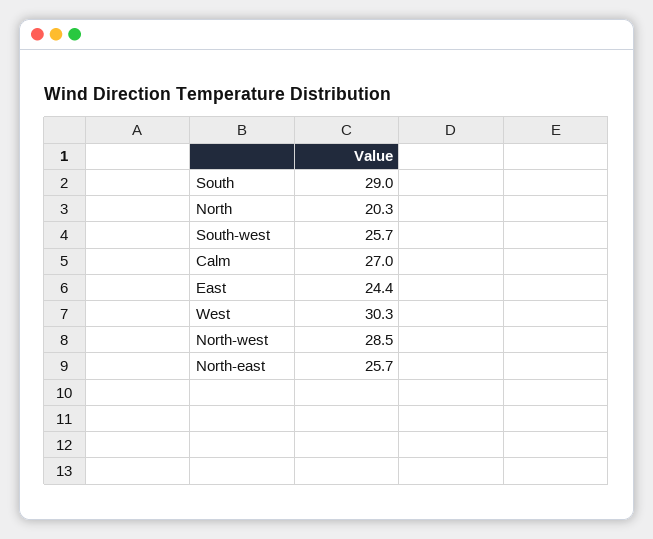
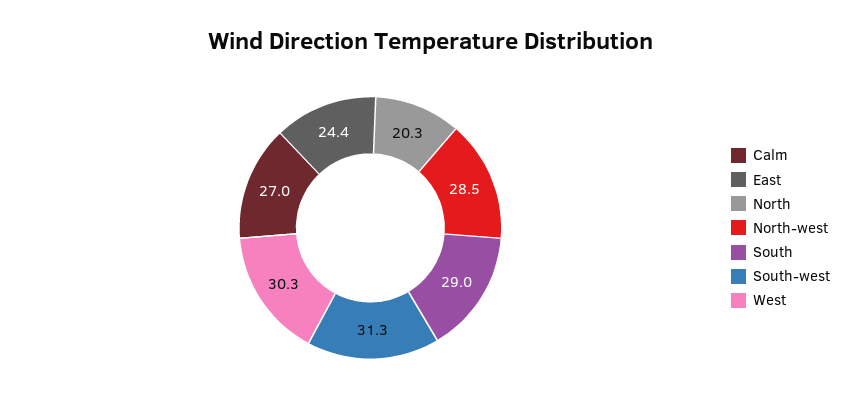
  {
    "South": 29,
    "North": 20.3,
-   "South-west": 25.7,
+   "South-west": 31.3,
    "Calm": 27,
    "East": 24.4,
    "West": 30.3,
-   "North-west": 28.5,
+   "North-west": 28.5
-   "North-east": 25.7
  }

